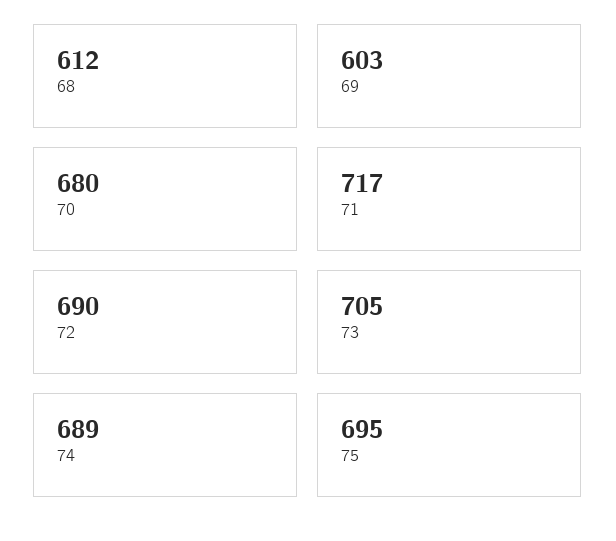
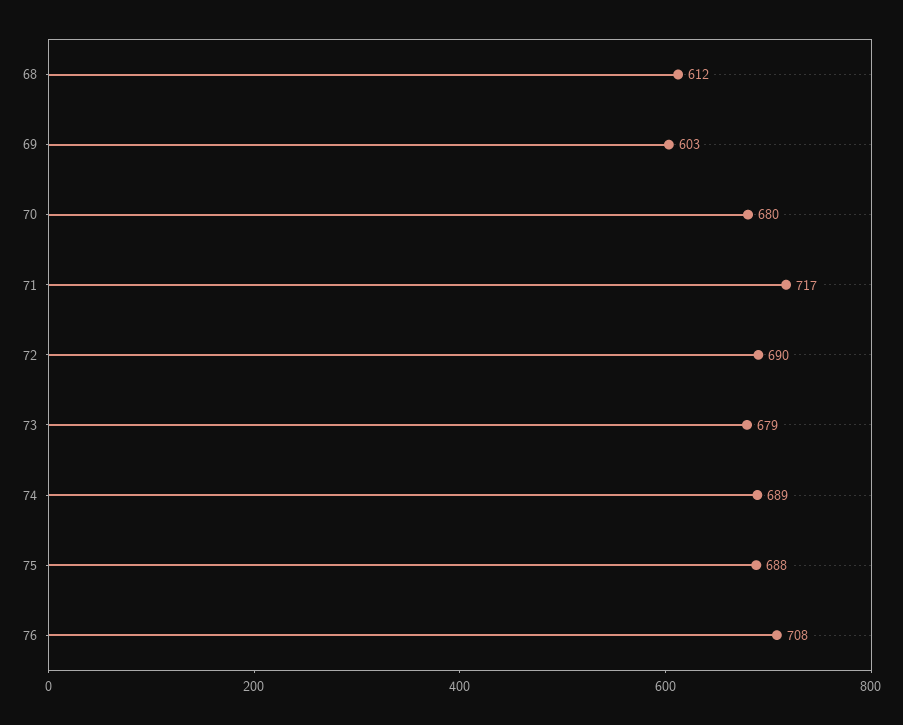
  {
    "68": 612,
    "69": 603,
    "70": 680,
    "71": 717,
    "72": 690,
-   "73": 705,
+   "73": 679,
    "74": 689,
-   "75": 695
+   "75": 688,
+   "76": 708
  }

